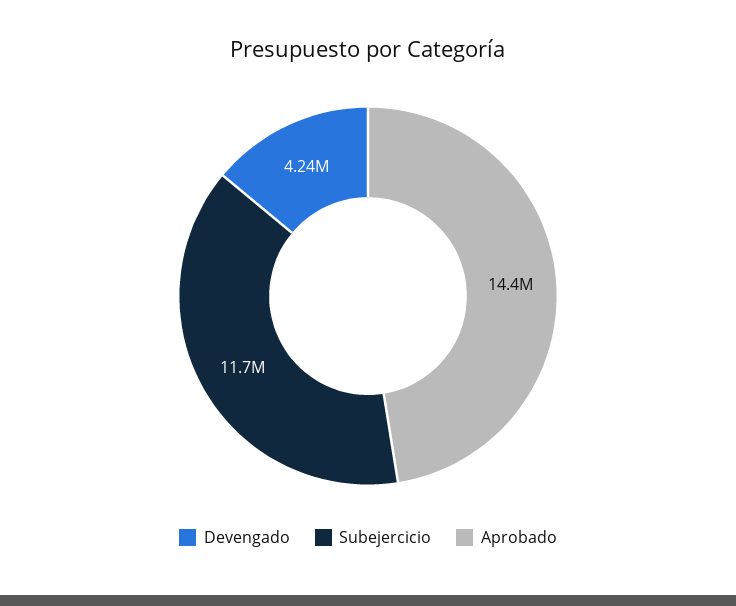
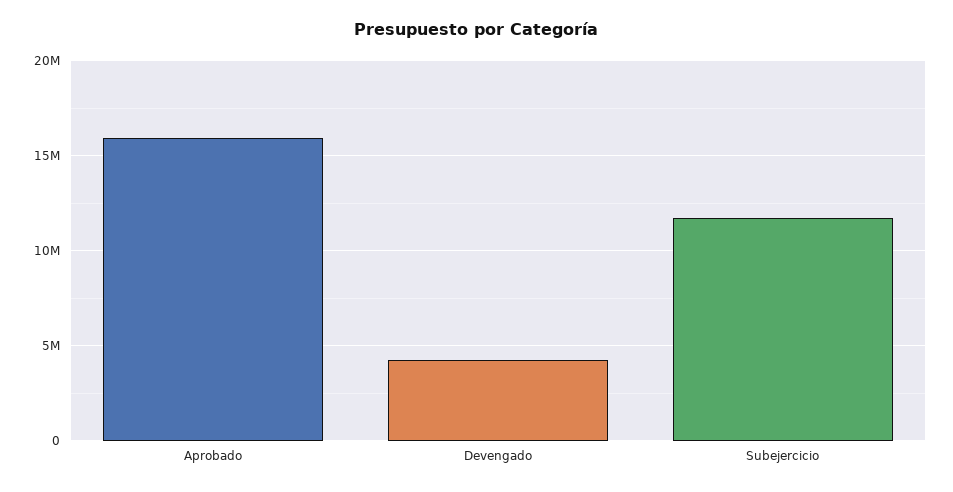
  {
    "Devengado": 4240000,
    "Subejercicio": 11700000,
-   "Aprobado": 14400000
+   "Aprobado": 16000000
  }

